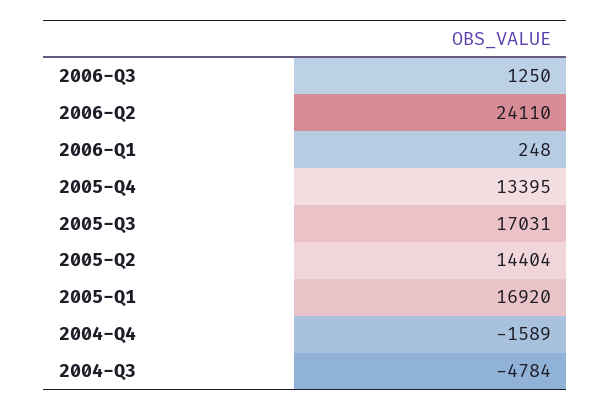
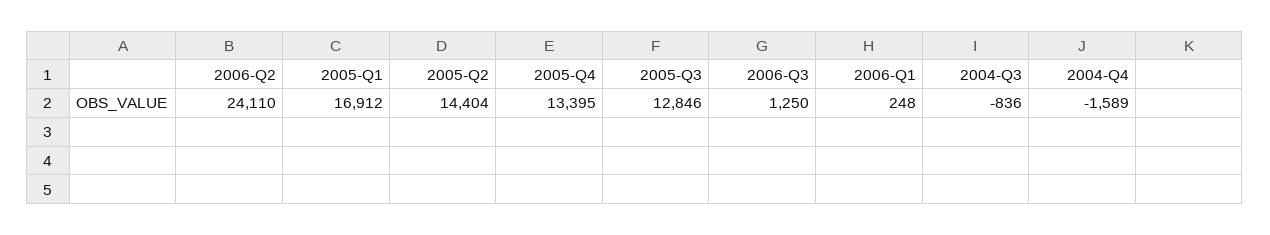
  {
    "2006-Q3": 1250,
    "2006-Q2": 24110,
    "2006-Q1": 248,
    "2005-Q4": 13395,
-   "2005-Q3": 17031,
+   "2005-Q3": 12846,
    "2005-Q2": 14404,
-   "2005-Q1": 16920,
+   "2005-Q1": 16912,
    "2004-Q4": -1589,
-   "2004-Q3": -4784
+   "2004-Q3": -836
  }

